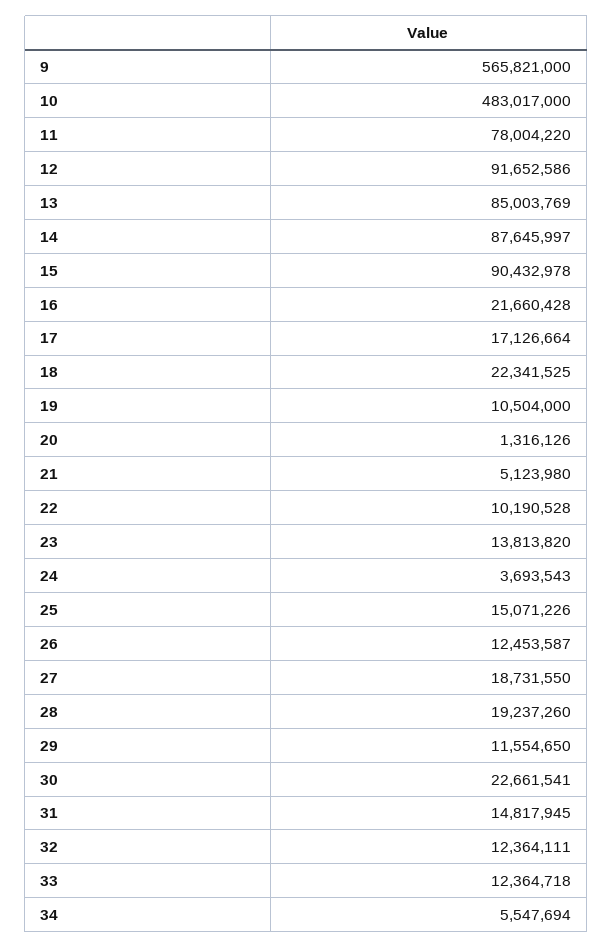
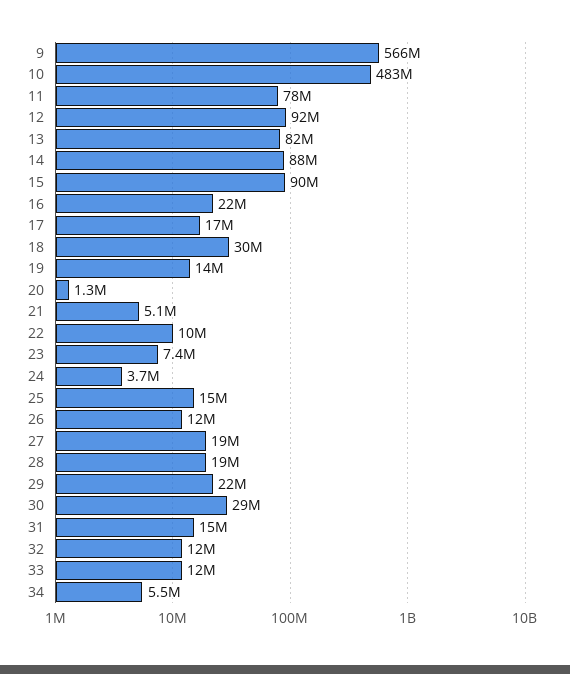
  {
    "9": 565821000,
    "10": 483017000,
    "11": 78004220,
    "12": 91652586,
-   "13": 85003769,
+   "13": 82000000,
    "14": 87645997,
    "15": 90432978,
    "16": 21660428,
    "17": 17126664,
-   "18": 22341525,
+   "18": 30000000,
-   "19": 10504000,
+   "19": 14000000,
    "20": 1316126,
    "21": 5123980,
    "22": 10190528,
-   "23": 13813820,
+   "23": 7400000,
    "24": 3693543,
    "25": 15071226,
    "26": 12453587,
    "27": 18731550,
    "28": 19237260,
-   "29": 11554650,
+   "29": 22000000,
-   "30": 22661541,
+   "30": 29000000,
    "31": 14817945,
    "32": 12364111,
    "33": 12364718,
    "34": 5547694
  }

